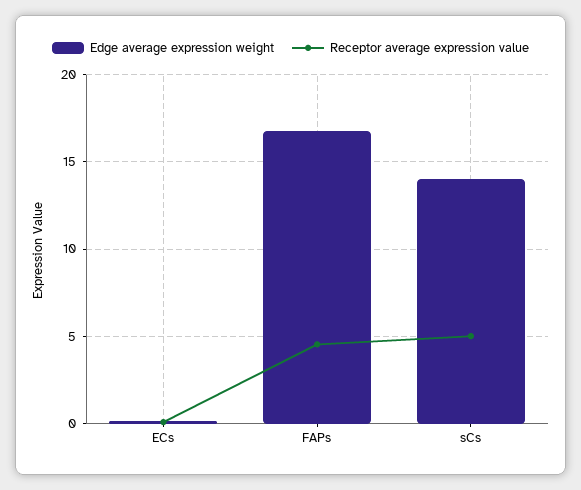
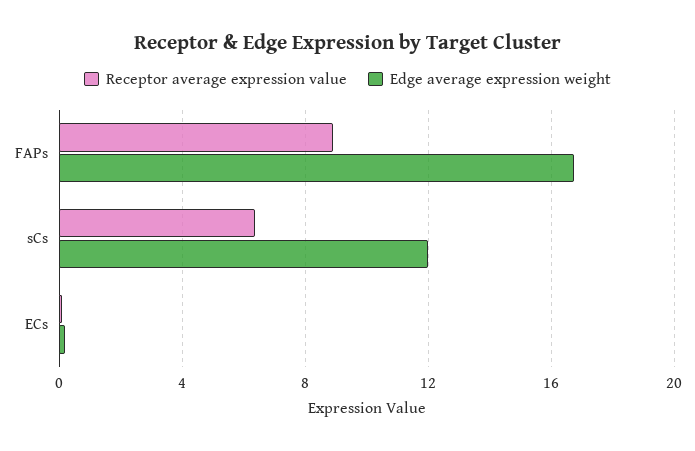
  {
    "Edge average expression weight": {
      "ECs": 0,
      "FAPs": 17,
-     "sCs": 14
+     "sCs": 12
    },
    "Receptor average expression value": {
      "ECs": 0,
-     "FAPs": 4.5,
+     "FAPs": 9,
-     "sCs": 5
+     "sCs": 6.5
    }
  }

